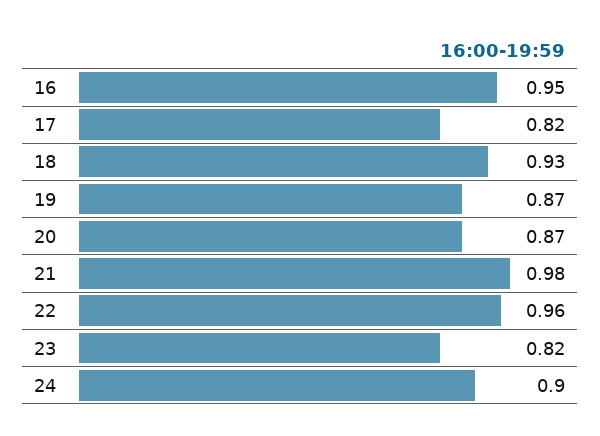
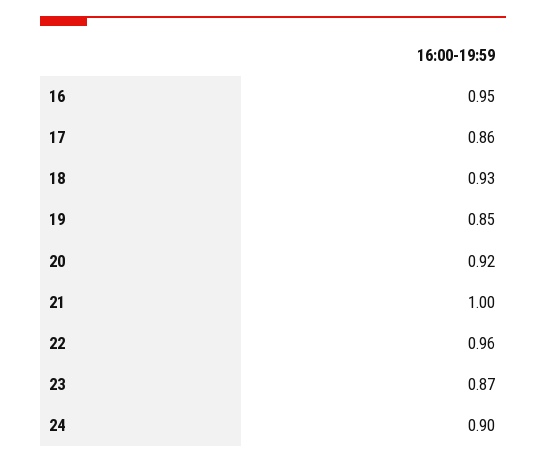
  {
    "16": 0.95,
-   "17": 0.82,
+   "17": 0.86,
    "18": 0.93,
-   "19": 0.87,
+   "19": 0.85,
-   "20": 0.87,
+   "20": 0.92,
-   "21": 0.98,
+   "21": 1,
    "22": 0.96,
-   "23": 0.82,
+   "23": 0.87,
    "24": 0.9
  }

